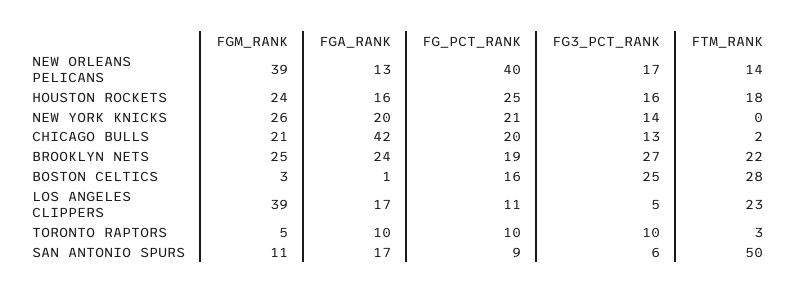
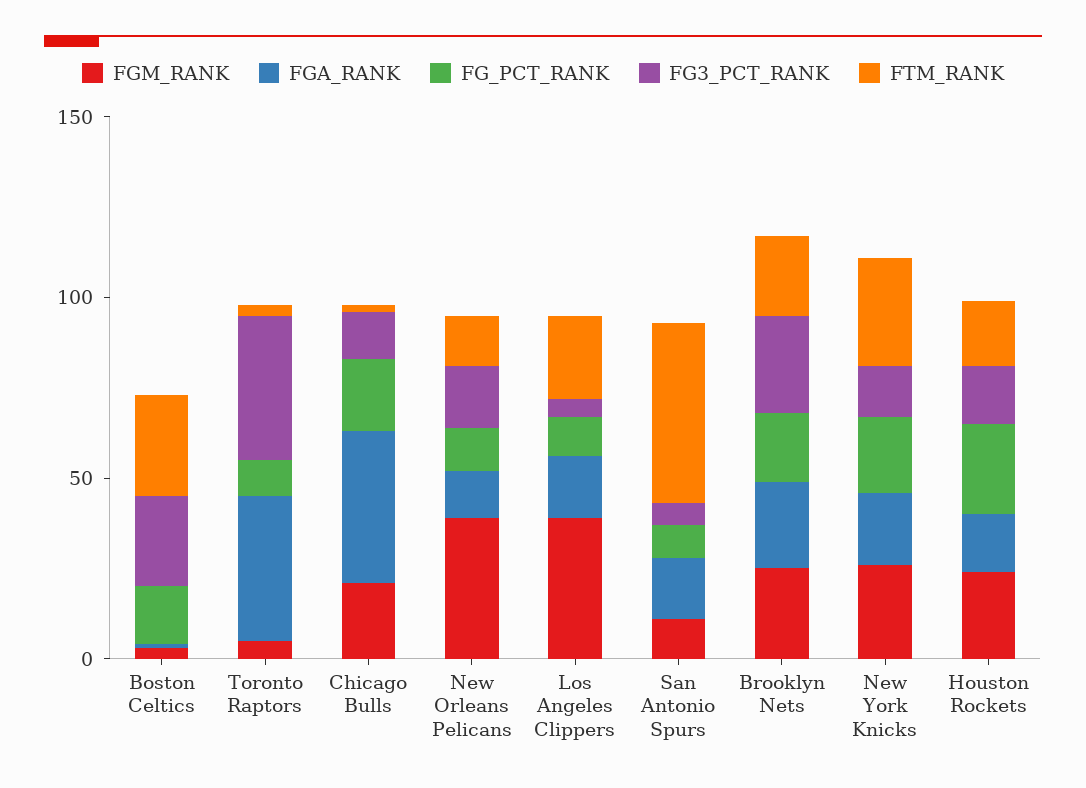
  {
    "FGM_RANK": {
      "NEW ORLEANS PELICANS": 39,
      "HOUSTON ROCKETS": 24,
      "NEW YORK KNICKS": 26,
      "CHICAGO BULLS": 21,
      "BROOKLYN NETS": 25,
      "BOSTON CELTICS": 3,
      "LOS ANGELES CLIPPERS": 39,
      "TORONTO RAPTORS": 5,
      "SAN ANTONIO SPURS": 11
    },
    "FGA_RANK": {
      "NEW ORLEANS PELICANS": 13,
      "HOUSTON ROCKETS": 16,
      "NEW YORK KNICKS": 20,
      "CHICAGO BULLS": 42,
      "BROOKLYN NETS": 24,
      "BOSTON CELTICS": 1,
      "LOS ANGELES CLIPPERS": 17,
-     "TORONTO RAPTORS": 10,
+     "TORONTO RAPTORS": 40,
      "SAN ANTONIO SPURS": 17
    },
    "FG_PCT_RANK": {
-     "NEW ORLEANS PELICANS": 40,
+     "NEW ORLEANS PELICANS": 10,
      "HOUSTON ROCKETS": 25,
      "NEW YORK KNICKS": 21,
      "CHICAGO BULLS": 20,
      "BROOKLYN NETS": 19,
      "BOSTON CELTICS": 16,
      "LOS ANGELES CLIPPERS": 11,
      "TORONTO RAPTORS": 10,
      "SAN ANTONIO SPURS": 9
    },
    "FG3_PCT_RANK": {
      "NEW ORLEANS PELICANS": 17,
      "HOUSTON ROCKETS": 16,
      "NEW YORK KNICKS": 14,
      "CHICAGO BULLS": 13,
      "BROOKLYN NETS": 27,
      "BOSTON CELTICS": 25,
      "LOS ANGELES CLIPPERS": 5,
-     "TORONTO RAPTORS": 10,
+     "TORONTO RAPTORS": 40,
      "SAN ANTONIO SPURS": 6
    },
    "FTM_RANK": {
      "NEW ORLEANS PELICANS": 14,
      "HOUSTON ROCKETS": 18,
-     "NEW YORK KNICKS": 0,
+     "NEW YORK KNICKS": 30,
      "CHICAGO BULLS": 2,
      "BROOKLYN NETS": 22,
      "BOSTON CELTICS": 28,
      "LOS ANGELES CLIPPERS": 23,
      "TORONTO RAPTORS": 3,
      "SAN ANTONIO SPURS": 50
    }
  }

